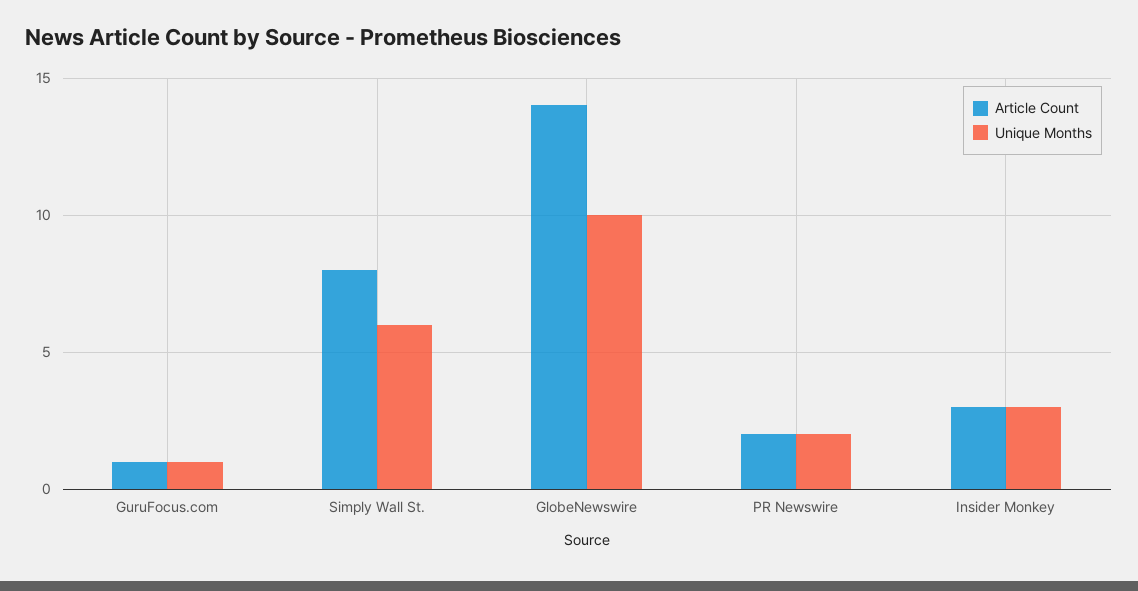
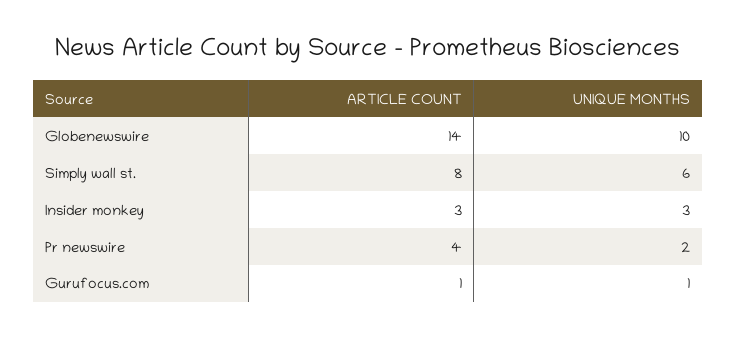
  {
    "Article Count": {
      "GuruFocus.com": 1,
      "Simply Wall St.": 8,
      "GlobeNewswire": 14,
-     "PR Newswire": 2,
+     "PR Newswire": 4,
      "Insider Monkey": 3
    },
    "Unique Months": {
      "GuruFocus.com": 1,
      "Simply Wall St.": 6,
      "GlobeNewswire": 10,
      "PR Newswire": 2,
      "Insider Monkey": 3
    }
  }

